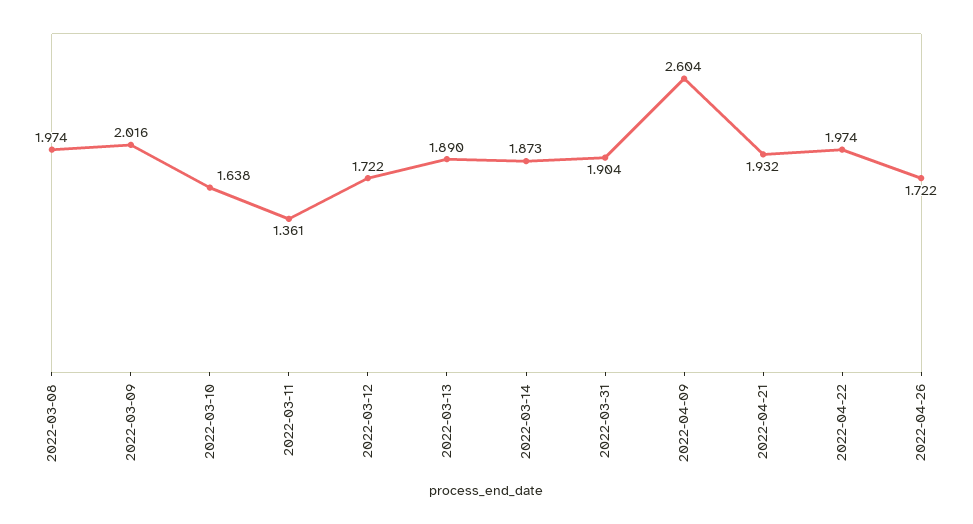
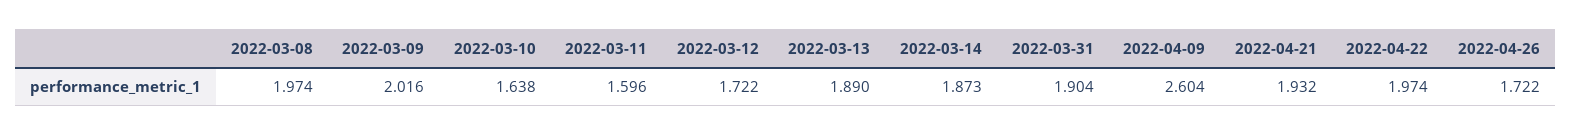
  {
    "2022-03-08": 1.974,
    "2022-03-09": 2.016,
    "2022-03-10": 1.638,
-   "2022-03-11": 1.361,
+   "2022-03-11": 1.596,
    "2022-03-12": 1.722,
    "2022-03-13": 1.89,
    "2022-03-14": 1.873,
    "2022-03-31": 1.904,
    "2022-04-09": 2.604,
    "2022-04-21": 1.932,
    "2022-04-22": 1.974,
    "2022-04-26": 1.722
  }

